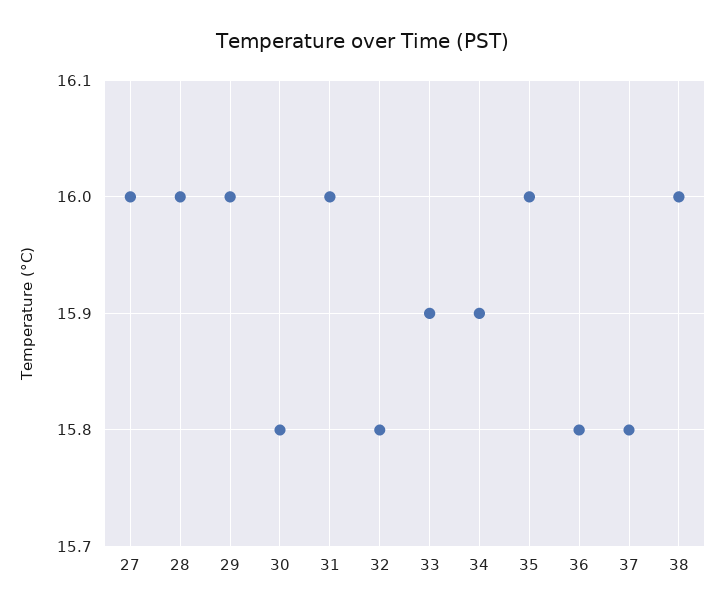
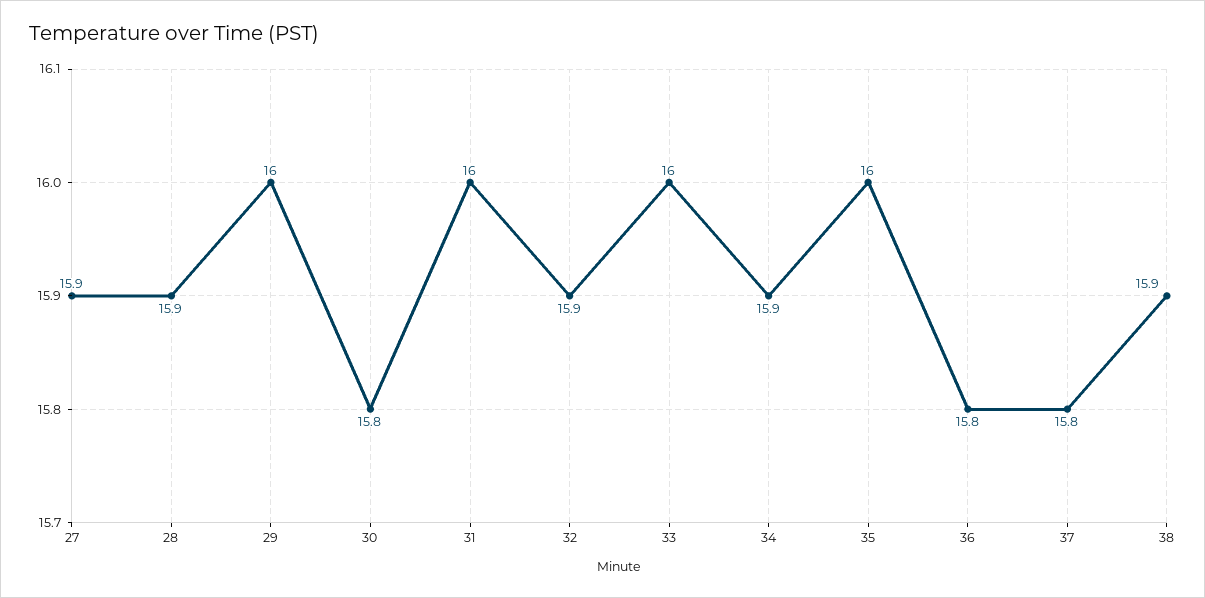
  {
-   "27": 16,
+   "27": 15.9,
-   "28": 16,
+   "28": 15.9,
    "29": 16,
    "30": 15.8,
    "31": 16,
-   "32": 15.8,
+   "32": 15.9,
-   "33": 15.9,
+   "33": 16,
    "34": 15.9,
    "35": 16,
    "36": 15.8,
    "37": 15.8,
-   "38": 16
+   "38": 15.9
  }

